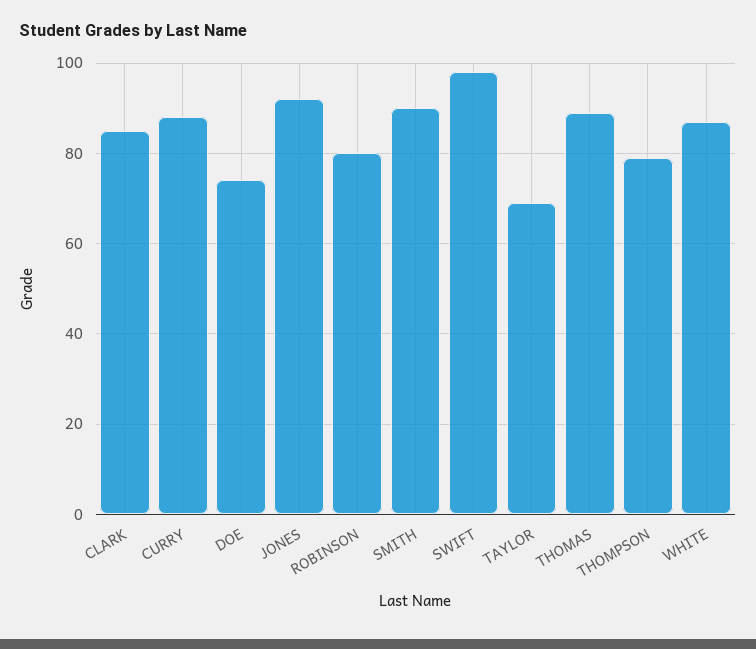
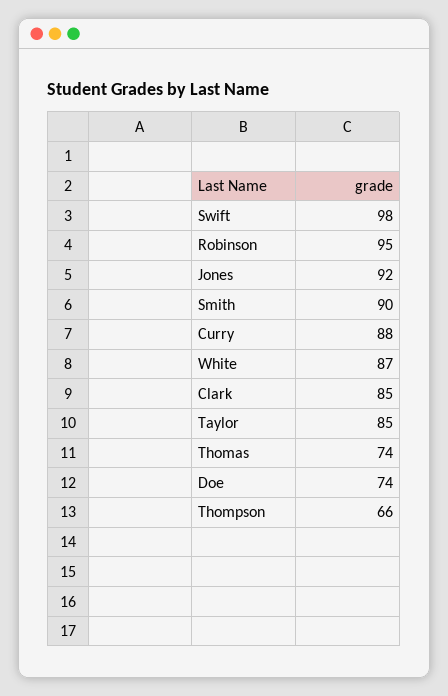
  {
    "CLARK": 85,
    "CURRY": 88,
    "DOE": 74,
    "JONES": 92,
-   "ROBINSON": 80,
+   "ROBINSON": 95,
    "SMITH": 90,
    "SWIFT": 98,
-   "TAYLOR": 70,
+   "TAYLOR": 85,
-   "THOMAS": 90,
+   "THOMAS": 74,
-   "THOMPSON": 80,
+   "THOMPSON": 66,
    "WHITE": 87
  }

